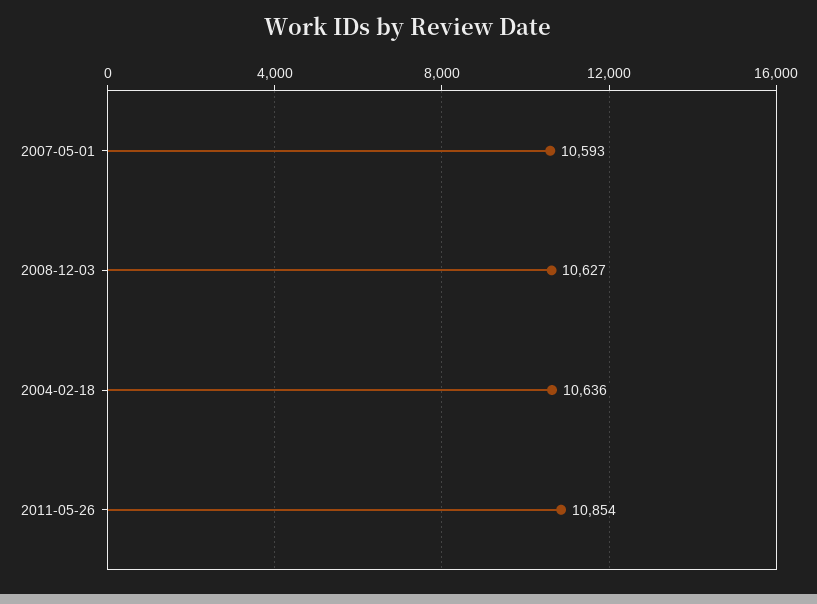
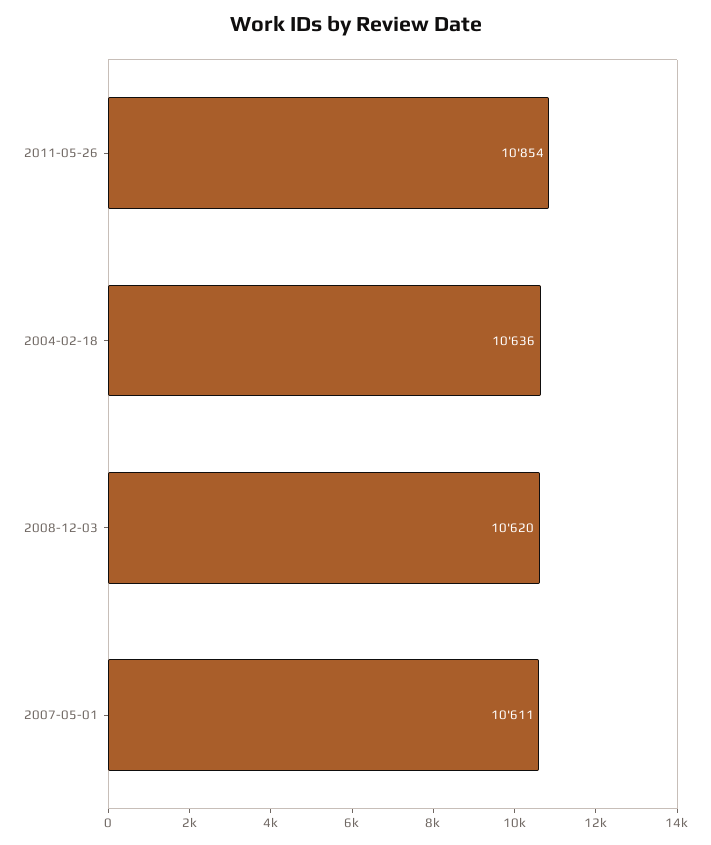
  {
-   "2007-05-01": 10593,
+   "2007-05-01": 10611,
-   "2008-12-03": 10627,
+   "2008-12-03": 10620,
    "2004-02-18": 10636,
    "2011-05-26": 10854
  }

